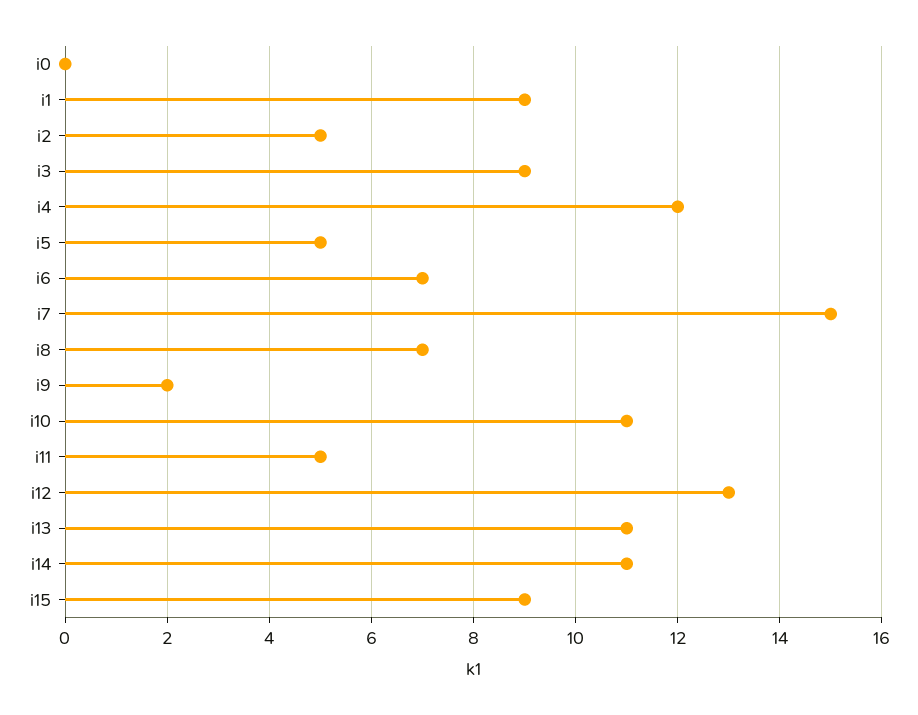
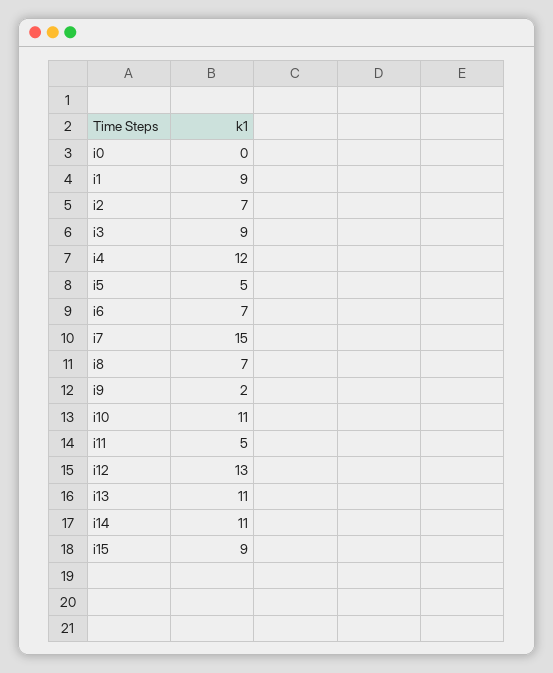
  {
    "i0": 0,
    "i1": 9,
-   "i2": 5,
+   "i2": 7,
    "i3": 9,
    "i4": 12,
    "i5": 5,
    "i6": 7,
    "i7": 15,
    "i8": 7,
    "i9": 2,
    "i10": 11,
    "i11": 5,
    "i12": 13,
    "i13": 11,
    "i14": 11,
    "i15": 9
  }

